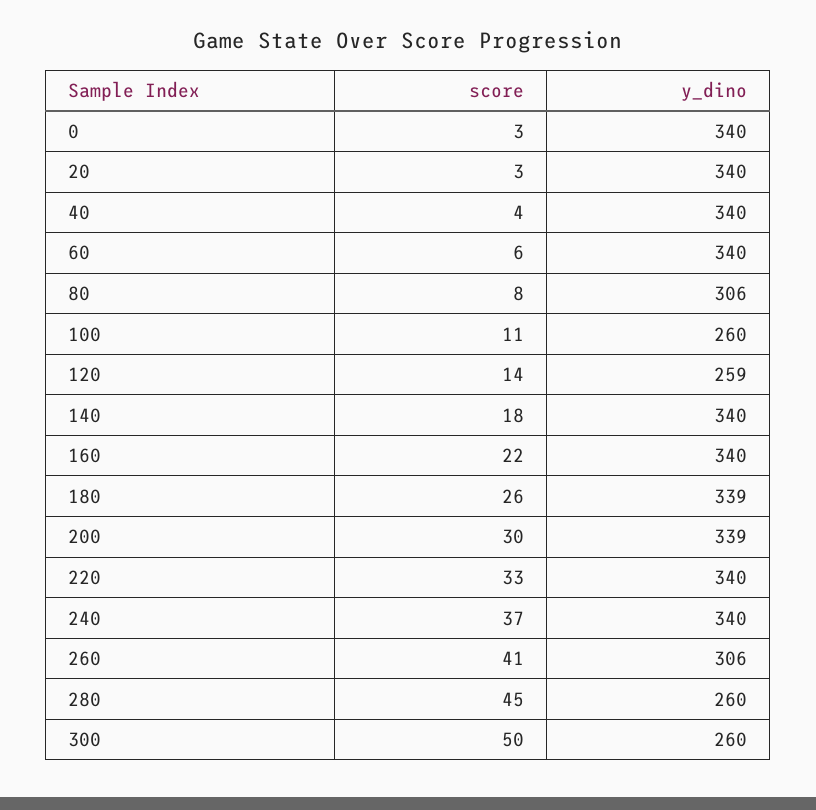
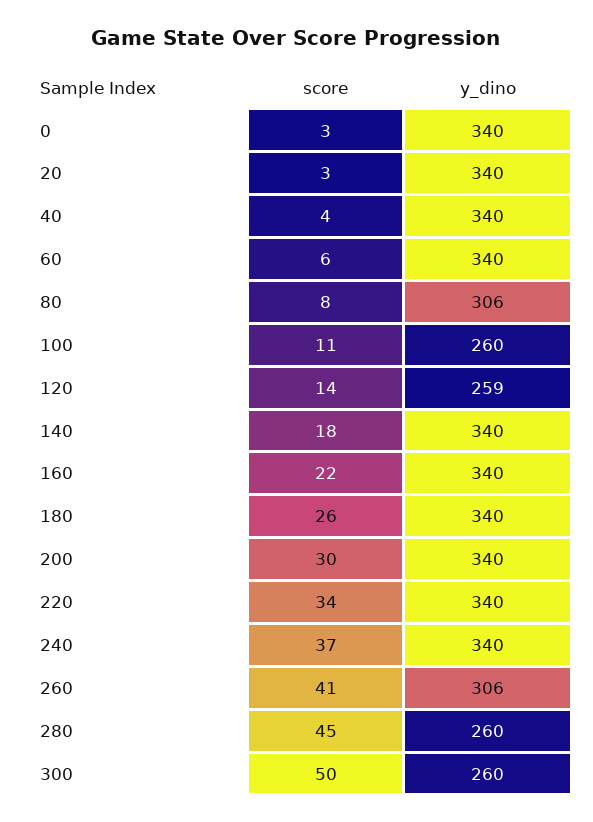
  {
    "score": {
      "0": 3,
      "20": 3,
      "40": 4,
      "60": 6,
      "80": 8,
      "100": 11,
      "120": 14,
      "140": 18,
      "160": 22,
      "180": 26,
      "200": 30,
-     "220": 33,
+     "220": 34,
      "240": 37,
      "260": 41,
      "280": 45,
      "300": 50
    },
    "y_dino": {
      "0": 340,
      "20": 340,
      "40": 340,
      "60": 340,
      "80": 306,
      "100": 260,
      "120": 259,
      "140": 340,
      "160": 340,
-     "180": 339,
+     "180": 340,
-     "200": 339,
+     "200": 340,
      "220": 340,
      "240": 340,
      "260": 306,
      "280": 260,
      "300": 260
    }
  }

